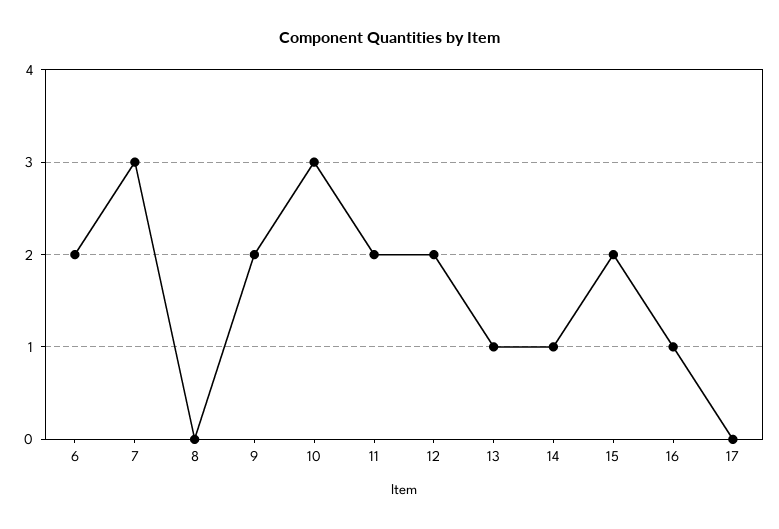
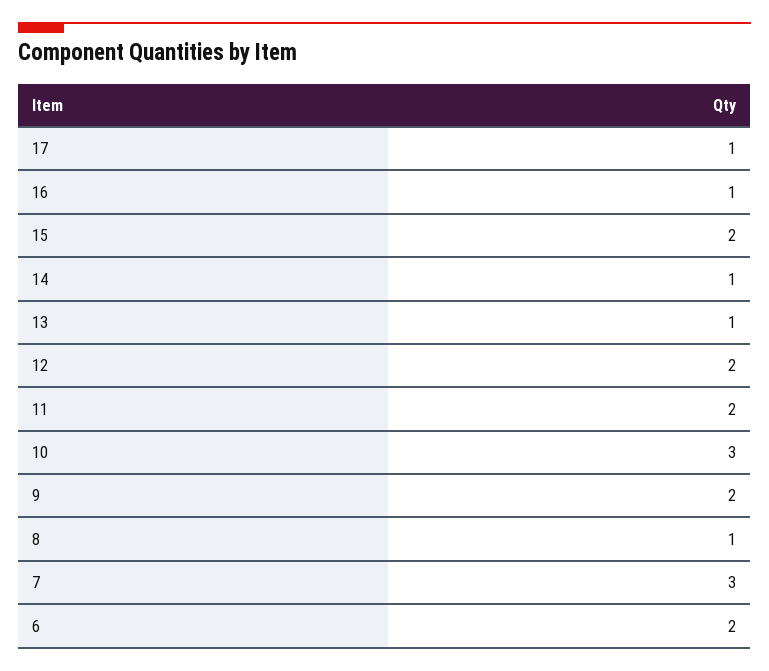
  {
    "6": 2,
    "7": 3,
-   "8": 0,
+   "8": 1,
    "9": 2,
    "10": 3,
    "11": 2,
    "12": 2,
    "13": 1,
    "14": 1,
    "15": 2,
    "16": 1,
-   "17": 0
+   "17": 1
  }

